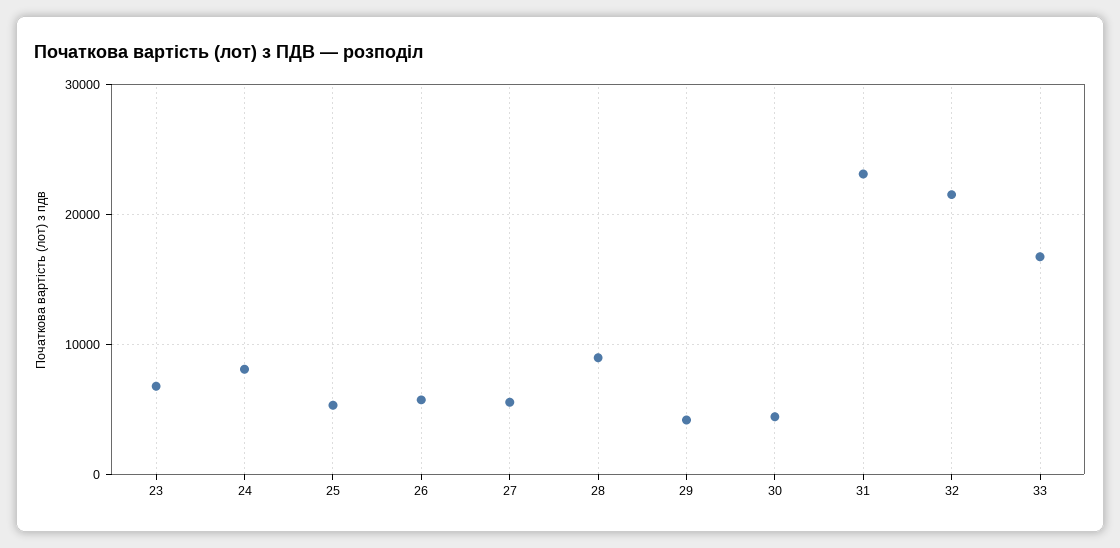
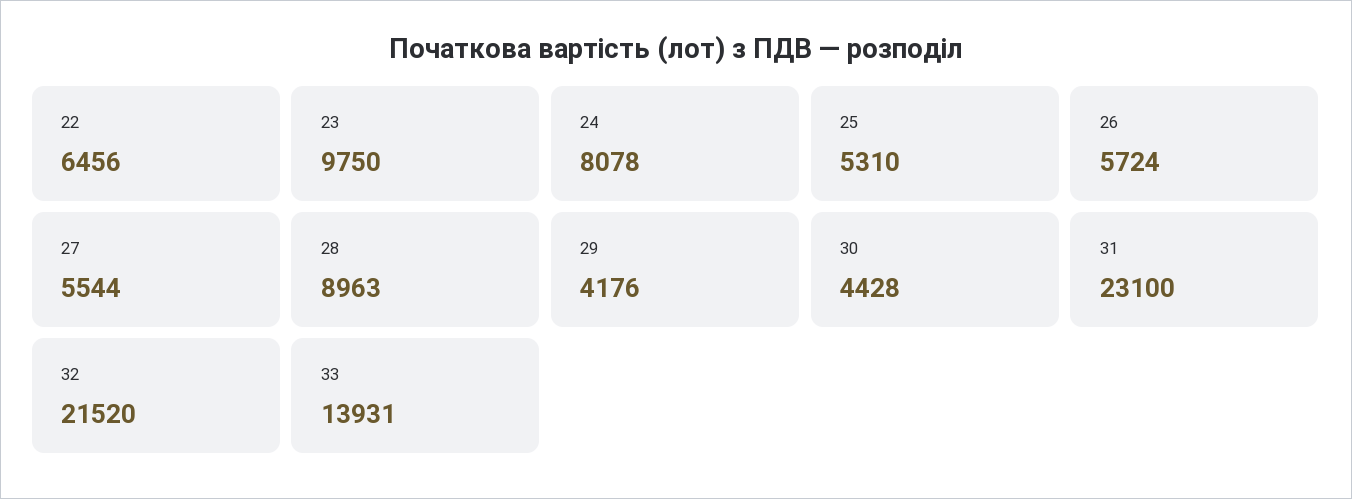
  {
-   "23": 7000,
+   "23": 9750,
    "24": 8078,
    "25": 5310,
    "26": 5724,
    "27": 5544,
    "28": 8963,
    "29": 4176,
    "30": 4428,
    "31": 23100,
    "32": 21520,
-   "33": 17000
+   "33": 13931,
+   "22": 6456
  }

